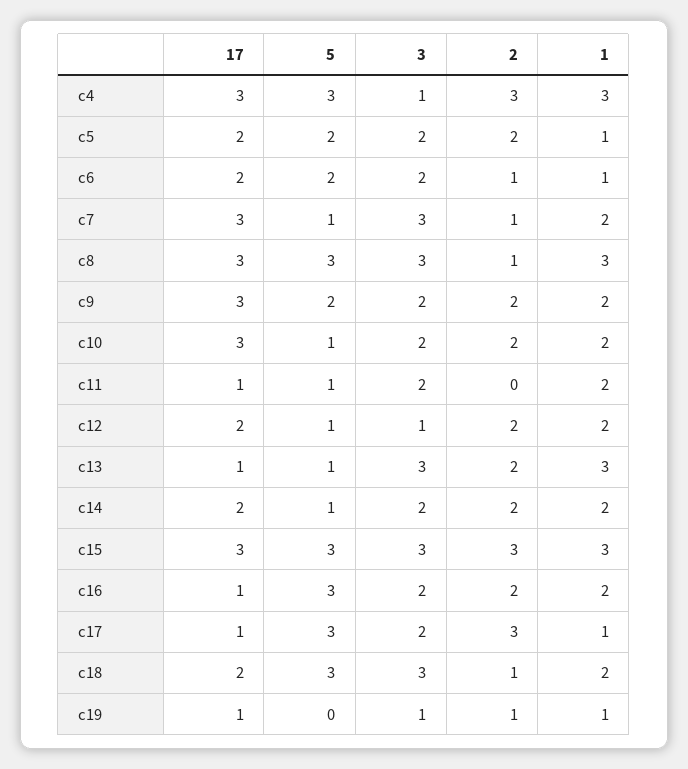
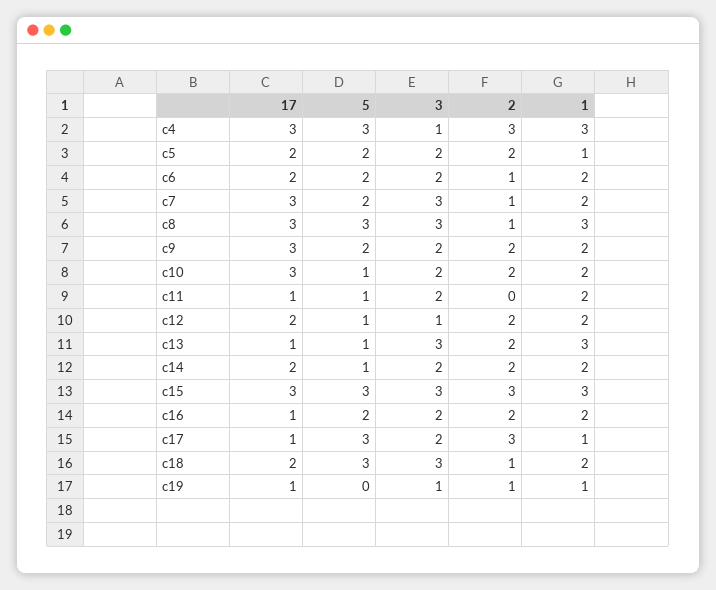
  {
    "17": {
      "c4": 3,
      "c5": 2,
      "c6": 2,
      "c7": 3,
      "c8": 3,
      "c9": 3,
      "c10": 3,
      "c11": 1,
      "c12": 2,
      "c13": 1,
      "c14": 2,
      "c15": 3,
      "c16": 1,
      "c17": 1,
      "c18": 2,
      "c19": 1
    },
    "5": {
      "c4": 3,
      "c5": 2,
      "c6": 2,
-     "c7": 1,
+     "c7": 2,
      "c8": 3,
      "c9": 2,
      "c10": 1,
      "c11": 1,
      "c12": 1,
      "c13": 1,
      "c14": 1,
      "c15": 3,
-     "c16": 3,
+     "c16": 2,
      "c17": 3,
      "c18": 3,
      "c19": 0
    },
    "3": {
      "c4": 1,
      "c5": 2,
      "c6": 2,
      "c7": 3,
      "c8": 3,
      "c9": 2,
      "c10": 2,
      "c11": 2,
      "c12": 1,
      "c13": 3,
      "c14": 2,
      "c15": 3,
      "c16": 2,
      "c17": 2,
      "c18": 3,
      "c19": 1
    },
    "2": {
      "c4": 3,
      "c5": 2,
      "c6": 1,
      "c7": 1,
      "c8": 1,
      "c9": 2,
      "c10": 2,
      "c11": 0,
      "c12": 2,
      "c13": 2,
      "c14": 2,
      "c15": 3,
      "c16": 2,
      "c17": 3,
      "c18": 1,
      "c19": 1
    },
    "1": {
      "c4": 3,
      "c5": 1,
-     "c6": 1,
+     "c6": 2,
      "c7": 2,
      "c8": 3,
      "c9": 2,
      "c10": 2,
      "c11": 2,
      "c12": 2,
      "c13": 3,
      "c14": 2,
      "c15": 3,
      "c16": 2,
      "c17": 1,
      "c18": 2,
      "c19": 1
    }
  }

